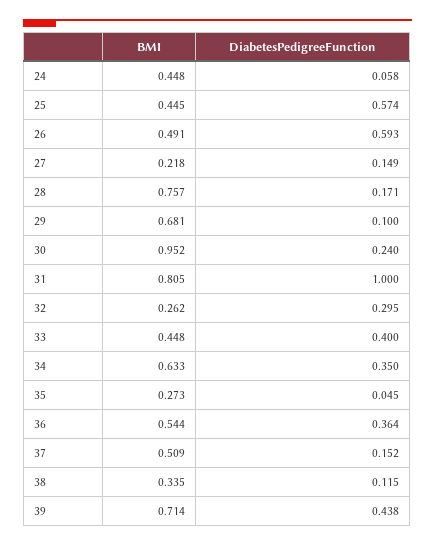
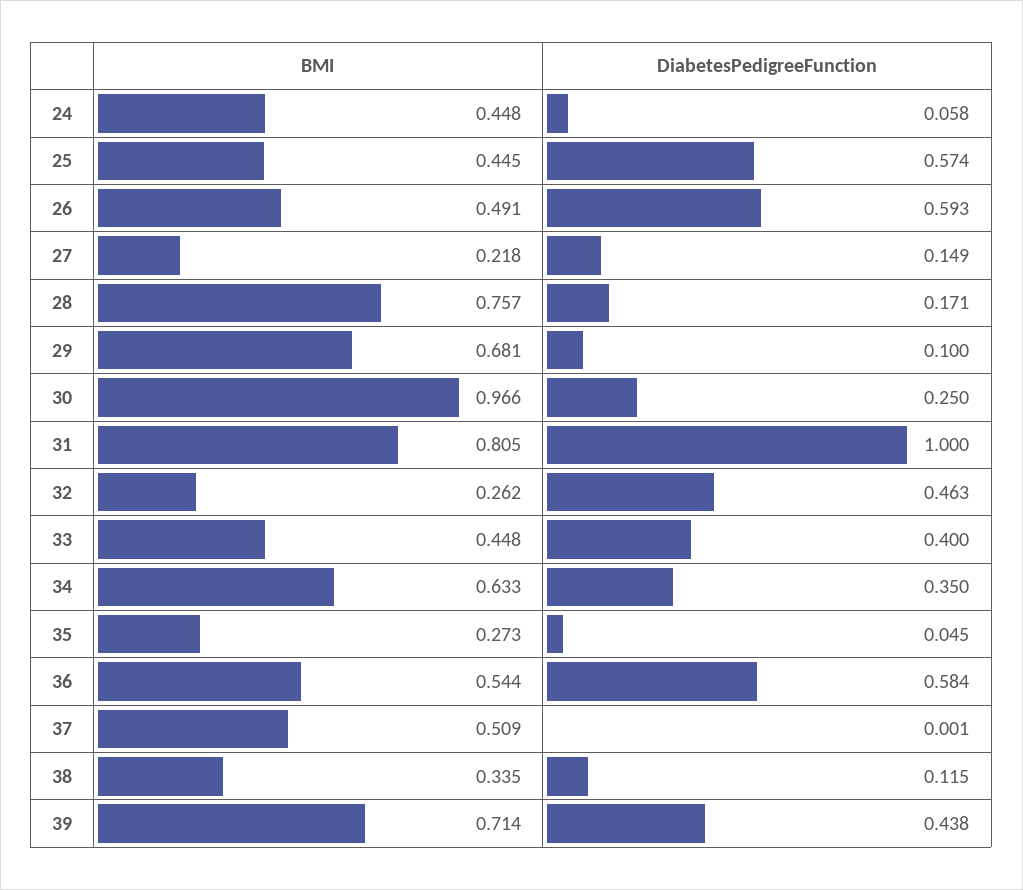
  {
    "BMI": {
      "24": 0.448,
      "25": 0.445,
      "26": 0.491,
      "27": 0.218,
      "28": 0.757,
      "29": 0.681,
-     "30": 0.952,
+     "30": 0.966,
      "31": 0.805,
      "32": 0.262,
      "33": 0.448,
      "34": 0.633,
      "35": 0.273,
      "36": 0.544,
      "37": 0.509,
      "38": 0.335,
      "39": 0.714
    },
    "DiabetesPedigreeFunction": {
      "24": 0.058,
      "25": 0.574,
      "26": 0.593,
      "27": 0.149,
      "28": 0.171,
      "29": 0.1,
-     "30": 0.24,
+     "30": 0.25,
      "31": 1,
-     "32": 0.295,
+     "32": 0.463,
      "33": 0.4,
      "34": 0.35,
      "35": 0.045,
-     "36": 0.364,
+     "36": 0.584,
-     "37": 0.152,
+     "37": 0.001,
      "38": 0.115,
      "39": 0.438
    }
  }

